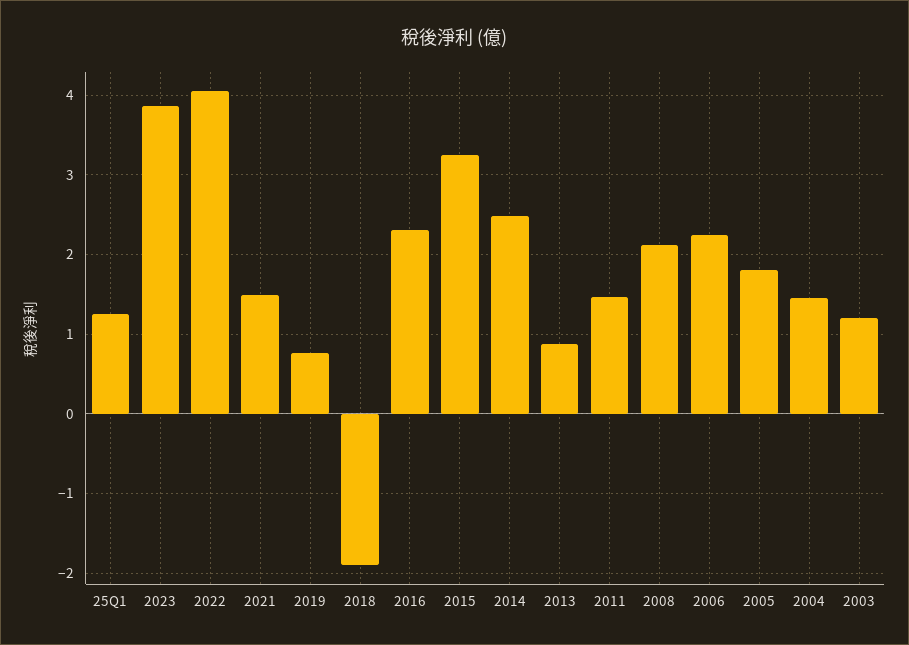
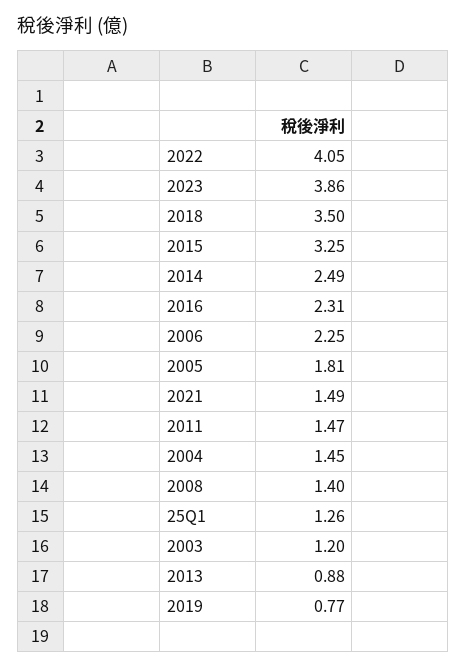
  {
    "25Q1": 1.26,
    "2023": 3.86,
    "2022": 4.05,
    "2021": 1.49,
    "2019": 0.77,
-   "2018": -1.9,
+   "2018": 3.5,
    "2016": 2.31,
    "2015": 3.25,
    "2014": 2.49,
    "2013": 0.88,
    "2011": 1.47,
-   "2008": 2.1,
+   "2008": 1.4,
    "2006": 2.25,
    "2005": 1.81,
    "2004": 1.45,
    "2003": 1.2
  }

